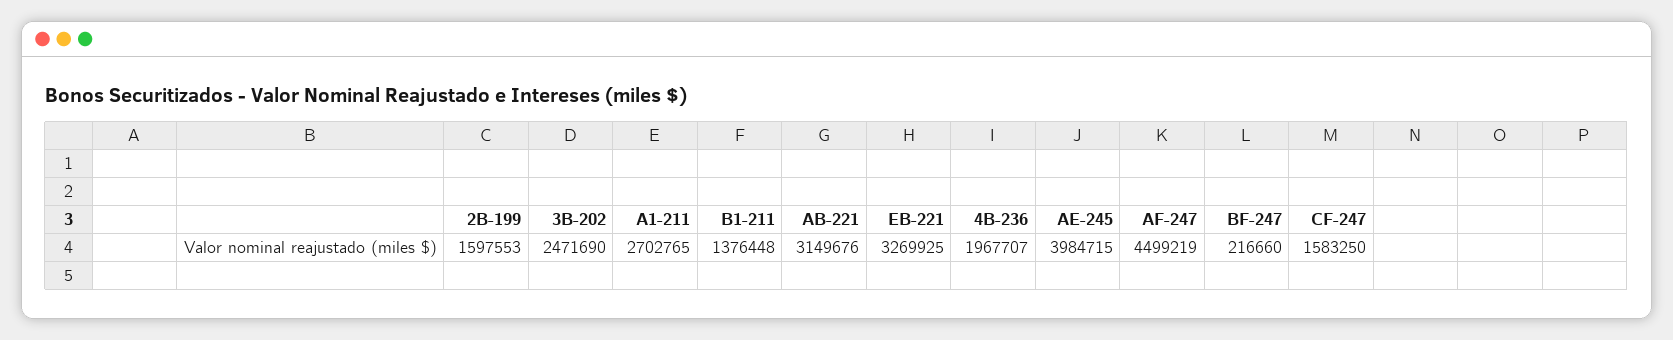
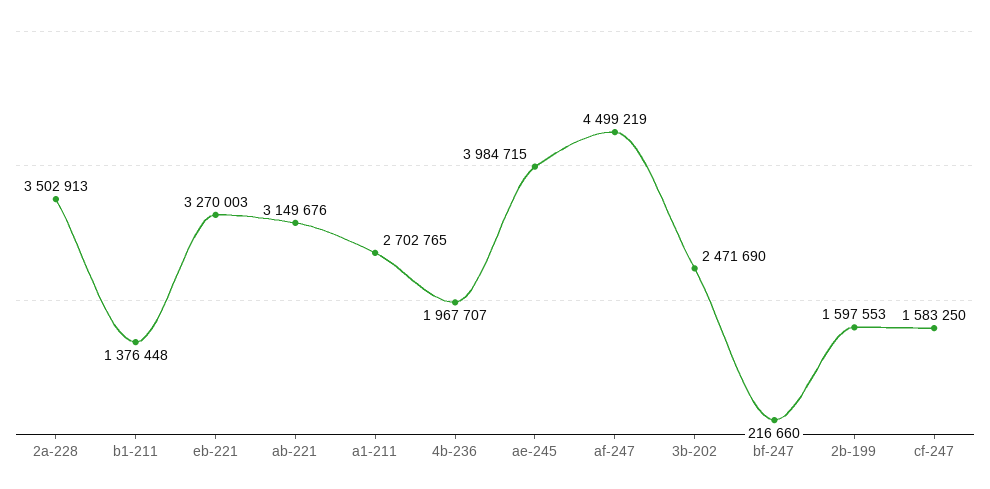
  {
    "2B-199": 1597553,
    "3B-202": 2471690,
    "A1-211": 2702765,
    "B1-211": 1376448,
    "AB-221": 3149676,
-   "EB-221": 3269925,
+   "EB-221": 3270003,
    "4B-236": 1967707,
    "AE-245": 3984715,
    "AF-247": 4499219,
    "BF-247": 216660,
-   "CF-247": 1583250
+   "CF-247": 1583250,
+   "2a-228": 3502913
  }

